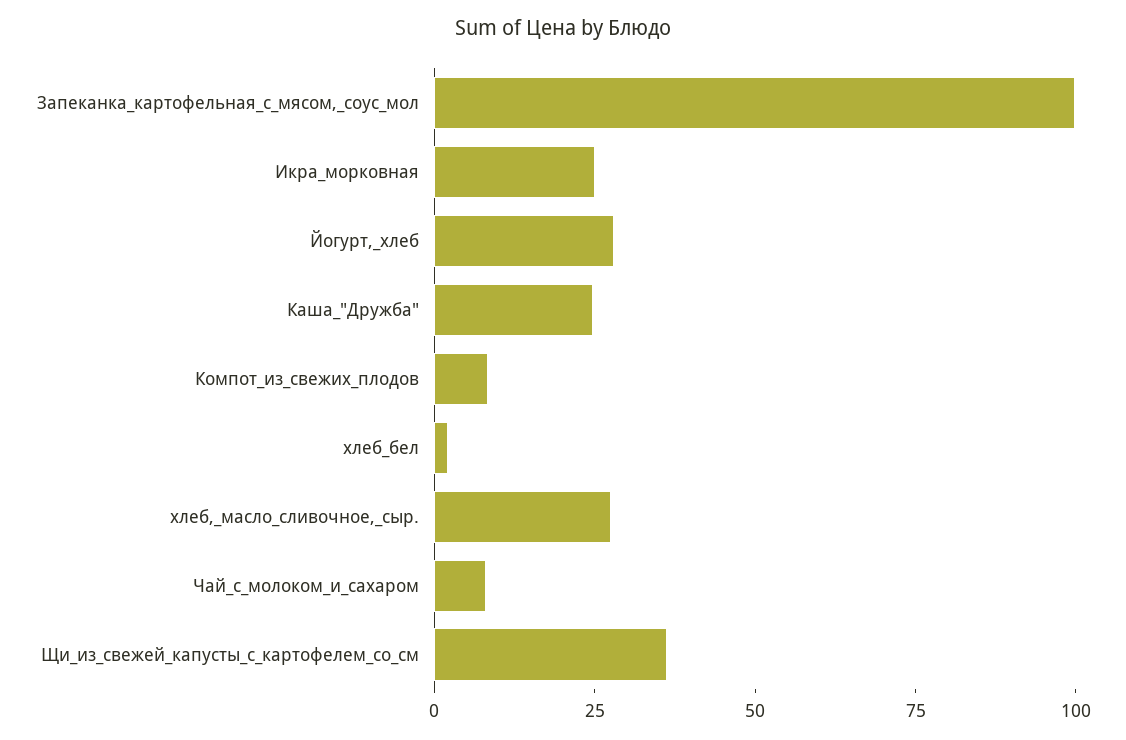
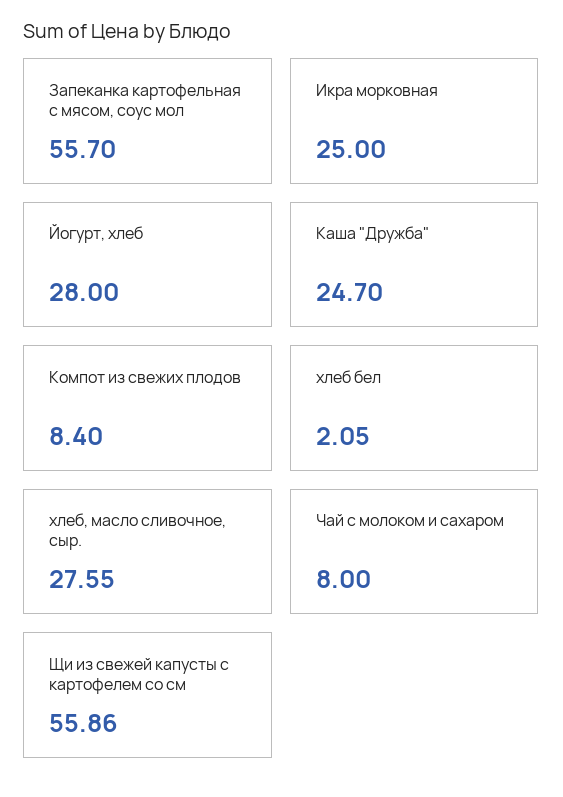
  {
-   "Запеканка_картофельная_с_мясом,_соус_мол": 100,
+   "Запеканка_картофельная_с_мясом,_соус_мол": 55.7,
    "Икра_морковная": 25,
    "Йогурт,_хлеб": 28,
    "Каша_\"Дружба\"": 24.7,
    "Компот_из_свежих_плодов": 8.4,
    "хлеб_бел": 2.05,
    "хлеб,_масло_сливочное,_сыр.": 27.55,
    "Чай_с_молоком_и_сахаром": 8,
-   "Щи_из_свежей_капусты_с_картофелем_со_см": 35
+   "Щи_из_свежей_капусты_с_картофелем_со_см": 55.86
  }

